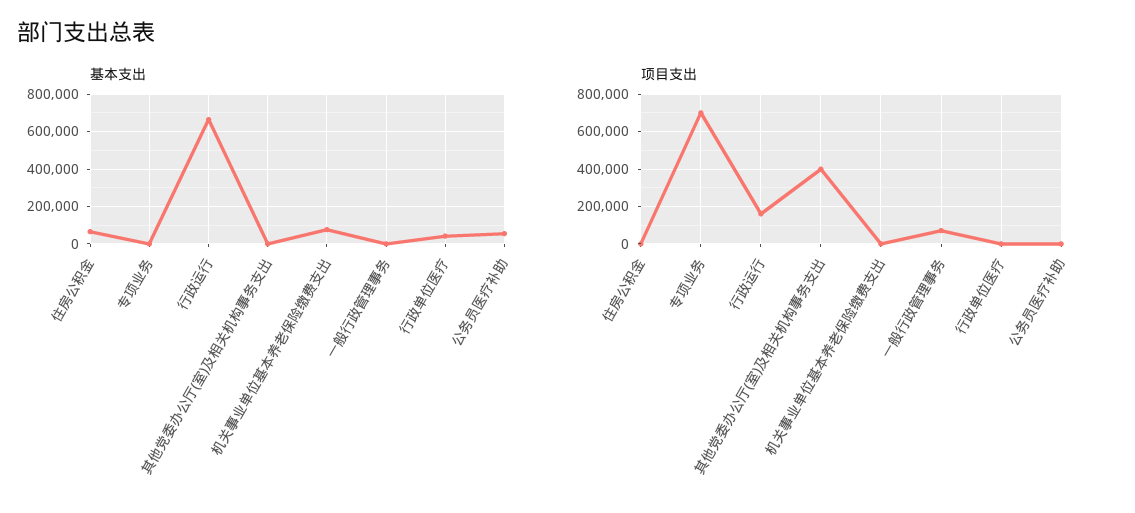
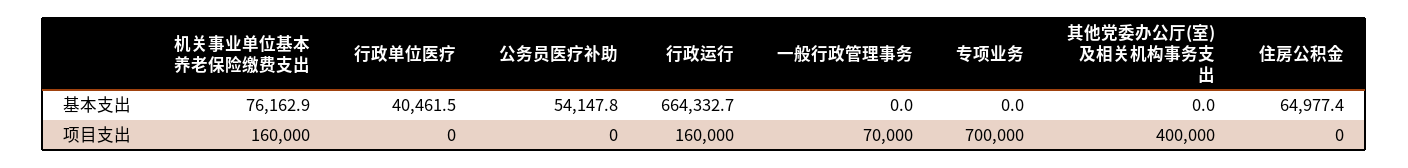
  {
    "基本支出": {
      "住房公积金": 64977.4,
      "专项业务": 0,
      "行政运行": 664332.7,
      "其他党委办公厅(室)及相关机构事务支出": 0,
      "机关事业单位基本养老保险缴费支出": 76162.9,
      "一般行政管理事务": 0,
      "行政单位医疗": 40461.5,
      "公务员医疗补助": 54147.8
    },
    "项目支出": {
      "住房公积金": 0,
      "专项业务": 700000,
      "行政运行": 160000,
      "其他党委办公厅(室)及相关机构事务支出": 400000,
-     "机关事业单位基本养老保险缴费支出": 0,
+     "机关事业单位基本养老保险缴费支出": 160000,
      "一般行政管理事务": 70000,
      "行政单位医疗": 0,
      "公务员医疗补助": 0
    }
  }

